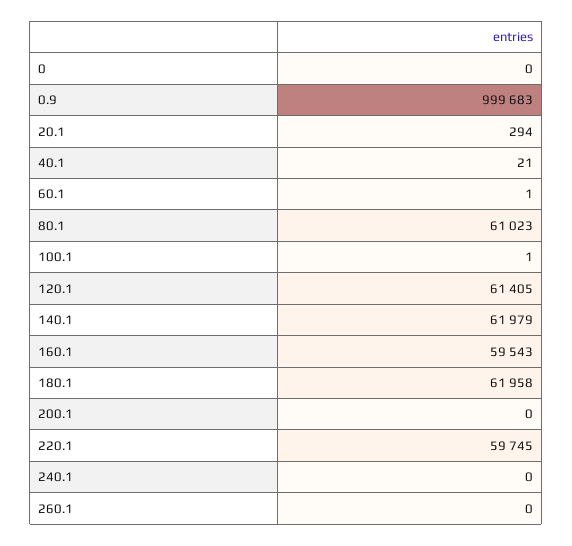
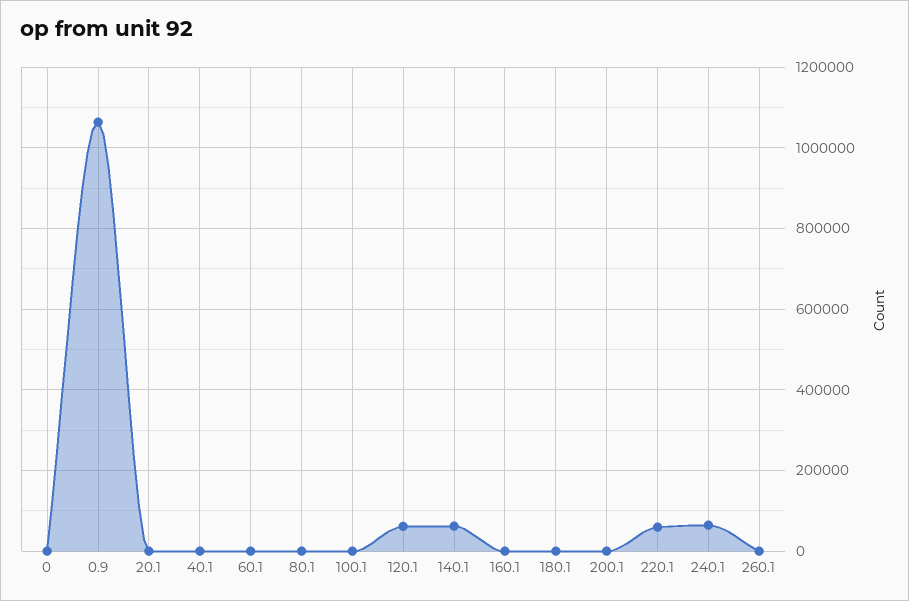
  {
    "0": 0,
-   "0.9": 999683,
+   "0.9": 1060000,
    "20.1": 294,
    "40.1": 21,
    "60.1": 1,
-   "80.1": 61023,
+   "80.1": 0,
    "100.1": 1,
    "120.1": 61405,
    "140.1": 61979,
-   "160.1": 59543,
+   "160.1": 0,
-   "180.1": 61958,
+   "180.1": 0,
    "200.1": 0,
    "220.1": 59745,
-   "240.1": 0,
+   "240.1": 60000,
    "260.1": 0
  }

